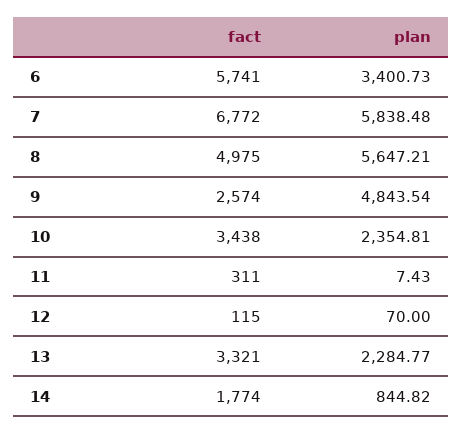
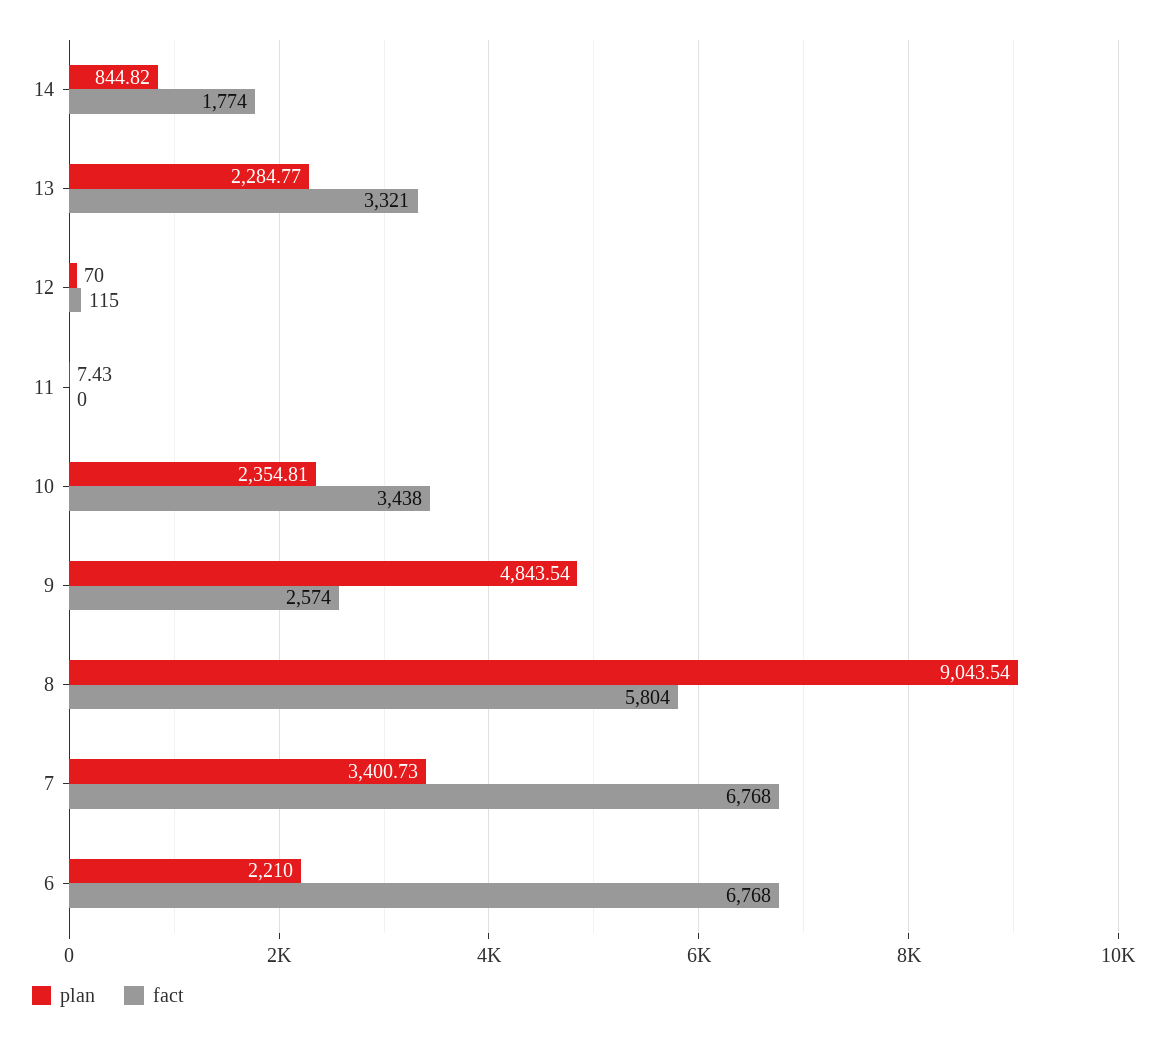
  {
    "fact": {
-     "6": 5741,
+     "6": 6768,
-     "7": 6772,
+     "7": 6768,
-     "8": 4975,
+     "8": 5804,
      "9": 2574,
      "10": 3438,
-     "11": 311,
+     "11": 0,
      "12": 115,
      "13": 3321,
      "14": 1774
    },
    "plan": {
-     "6": 3400.73,
+     "6": 2210,
-     "7": 5838.48,
+     "7": 3400.73,
-     "8": 5647.21,
+     "8": 9043.54,
      "9": 4843.54,
      "10": 2354.81,
      "11": 7.43,
      "12": 70,
      "13": 2284.77,
      "14": 844.82
    }
  }

